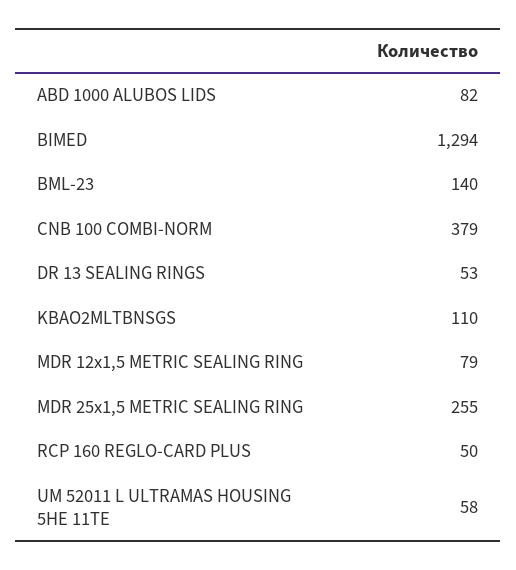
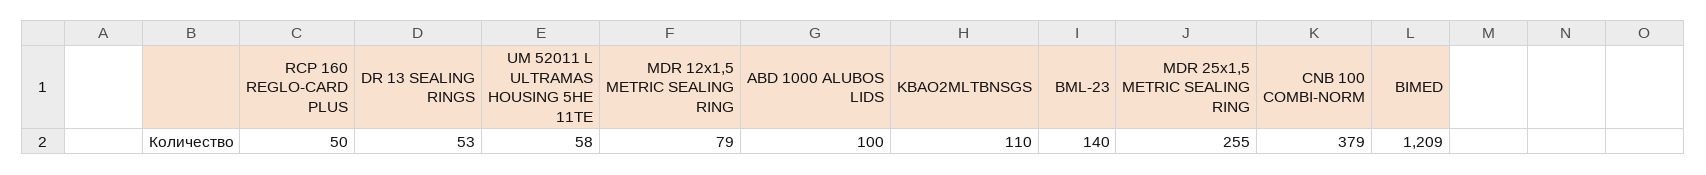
  {
-   "ABD 1000 ALUBOS LIDS": 82,
+   "ABD 1000 ALUBOS LIDS": 100,
-   "BIMED": 1294,
+   "BIMED": 1209,
    "BML-23": 140,
    "CNB 100 COMBI-NORM": 379,
    "DR 13 SEALING RINGS": 53,
    "KBAO2MLTBNSGS": 110,
    "MDR 12x1,5 METRIC SEALING RING": 79,
    "MDR 25x1,5 METRIC SEALING RING": 255,
    "RCP 160 REGLO-CARD PLUS": 50,
    "UM 52011 L ULTRAMAS HOUSING 5HE 11TE": 58
  }

